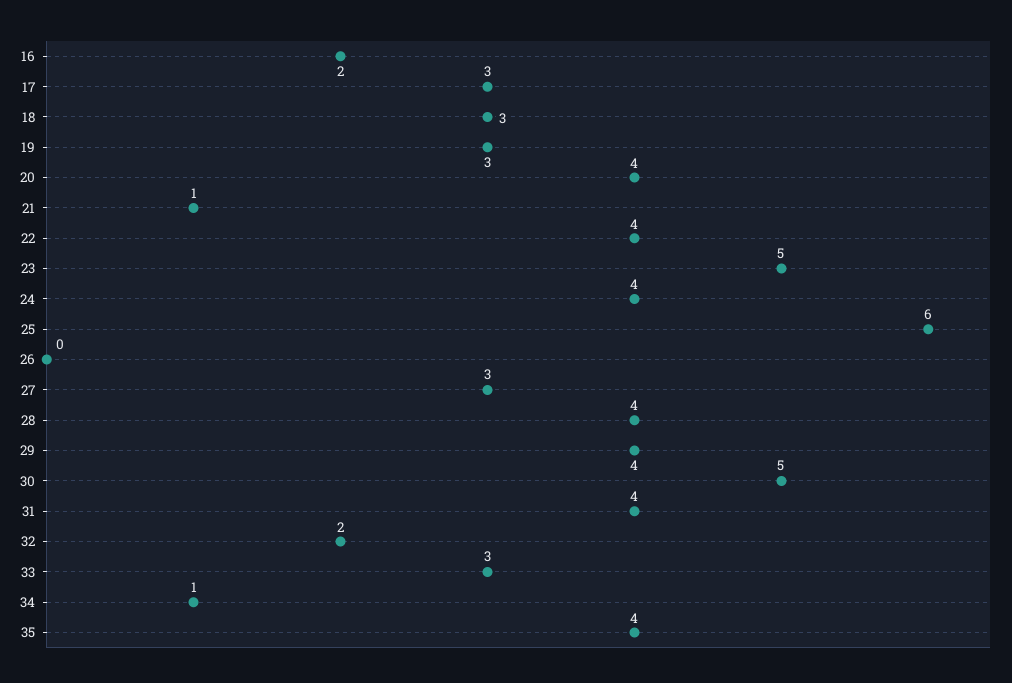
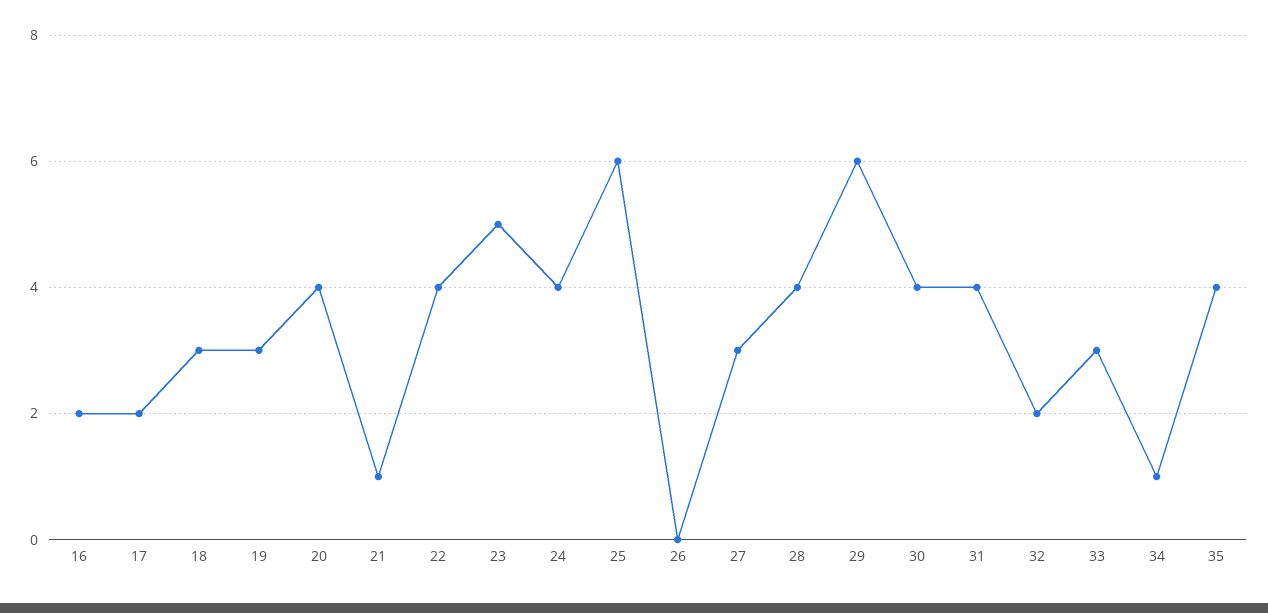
  {
    "16": 2,
-   "17": 3,
+   "17": 2,
    "18": 3,
    "19": 3,
    "20": 4,
    "21": 1,
    "22": 4,
    "23": 5,
    "24": 4,
    "25": 6,
    "26": 0,
    "27": 3,
    "28": 4,
-   "29": 4,
+   "29": 6,
-   "30": 5,
+   "30": 4,
    "31": 4,
    "32": 2,
    "33": 3,
    "34": 1,
    "35": 4
  }

